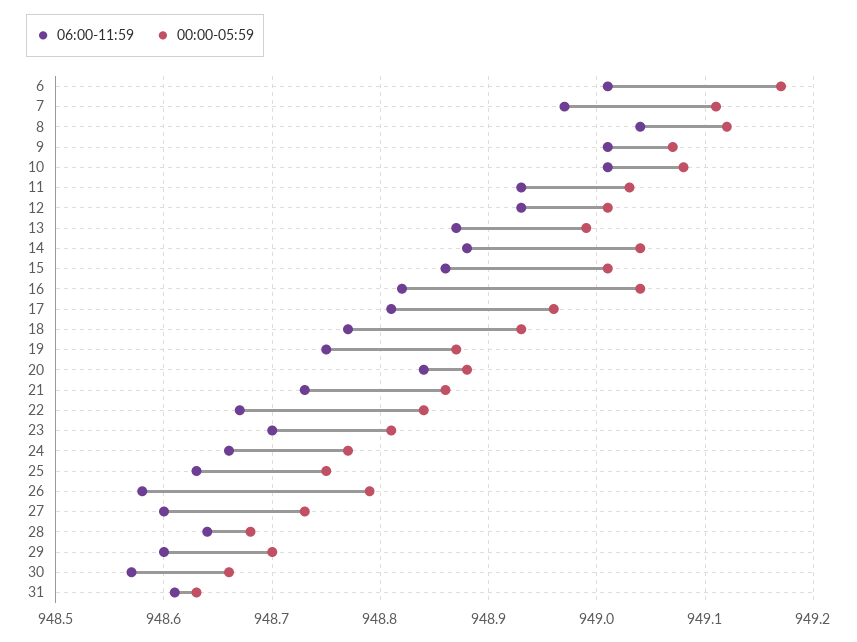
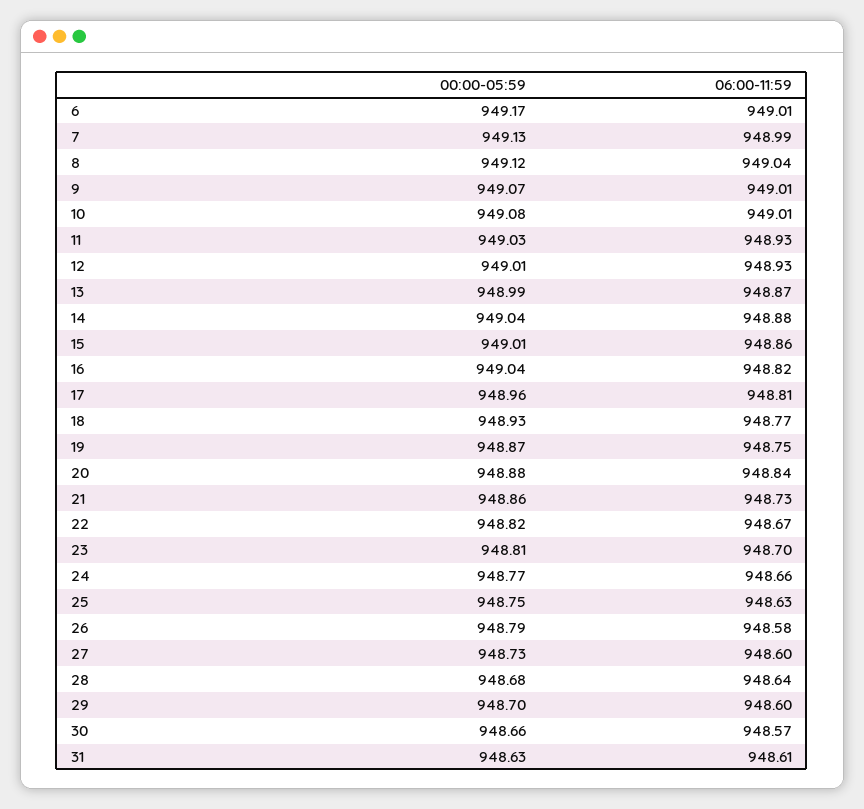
  {
    "06:00-11:59": {
      "6": 949.01,
-     "7": 948.97,
+     "7": 948.99,
      "8": 949.04,
      "9": 949.01,
      "10": 949.01,
      "11": 948.93,
      "12": 948.93,
      "13": 948.87,
      "14": 948.88,
      "15": 948.86,
      "16": 948.82,
      "17": 948.81,
      "18": 948.77,
      "19": 948.75,
      "20": 948.84,
      "21": 948.73,
      "22": 948.67,
      "23": 948.7,
      "24": 948.66,
      "25": 948.63,
      "26": 948.58,
      "27": 948.6,
      "28": 948.64,
      "29": 948.6,
      "30": 948.57,
      "31": 948.61
    },
    "00:00-05:59": {
      "6": 949.17,
-     "7": 949.11,
+     "7": 949.13,
      "8": 949.12,
      "9": 949.07,
      "10": 949.08,
      "11": 949.03,
      "12": 949.01,
      "13": 948.99,
      "14": 949.04,
      "15": 949.01,
      "16": 949.04,
      "17": 948.96,
      "18": 948.93,
      "19": 948.87,
      "20": 948.88,
      "21": 948.86,
-     "22": 948.84,
+     "22": 948.82,
      "23": 948.81,
      "24": 948.77,
      "25": 948.75,
      "26": 948.79,
      "27": 948.73,
      "28": 948.68,
      "29": 948.7,
      "30": 948.66,
      "31": 948.63
    }
  }

